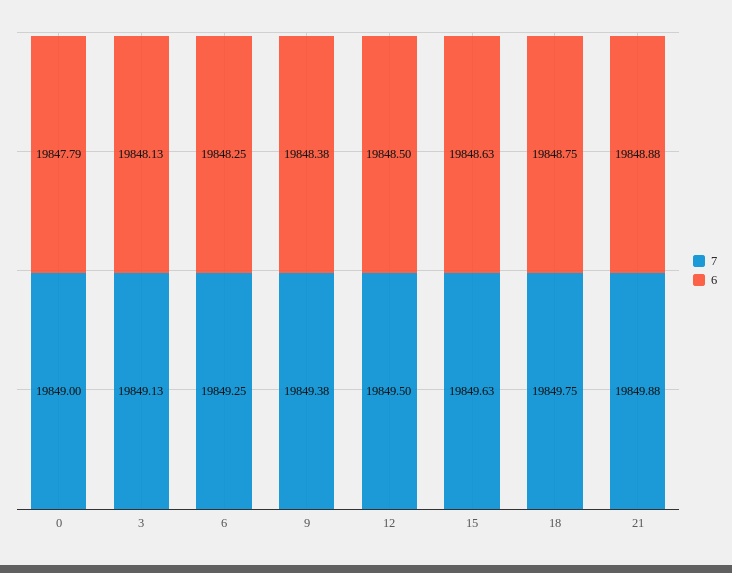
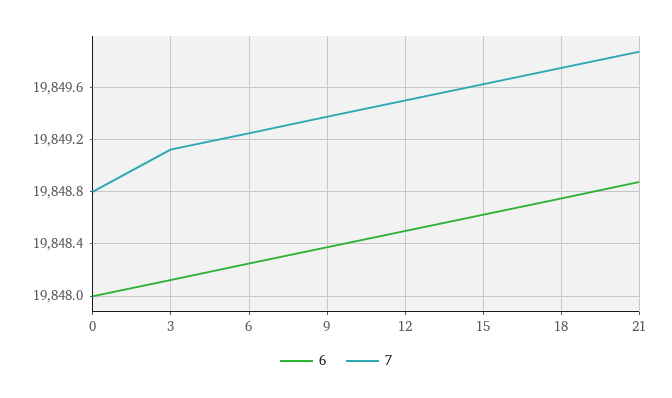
  {
    "7": {
-     "0": 19849,
+     "0": 19848.8,
      "3": 19849.13,
      "6": 19849.25,
      "9": 19849.38,
      "12": 19849.5,
      "15": 19849.63,
      "18": 19849.75,
      "21": 19849.88
    },
    "6": {
-     "0": 19847.79,
+     "0": 19848,
      "3": 19848.13,
      "6": 19848.25,
      "9": 19848.38,
      "12": 19848.5,
      "15": 19848.63,
      "18": 19848.75,
      "21": 19848.88
    }
  }

